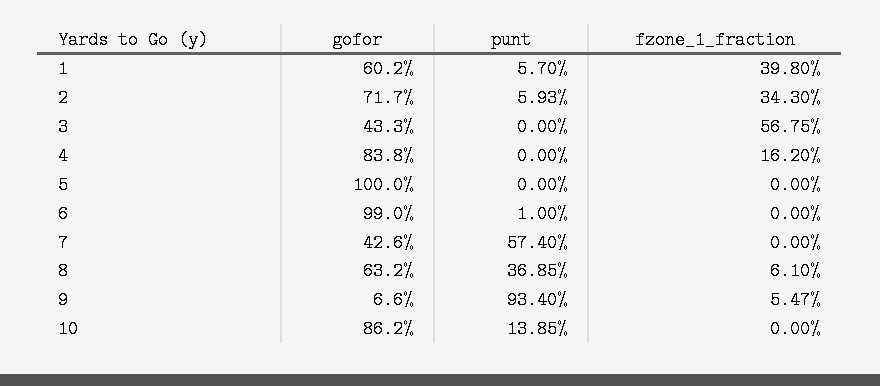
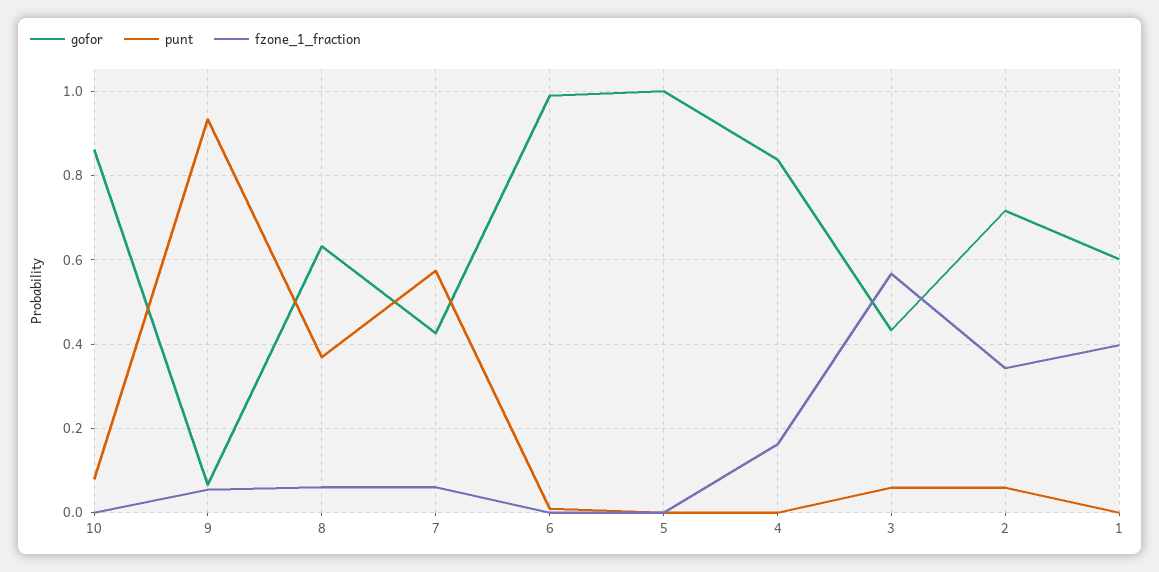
  {
    "gofor": {
      "1": 0.602,
      "2": 0.717,
      "3": 0.433,
      "4": 0.838,
      "5": 1,
      "6": 0.99,
      "7": 0.426,
      "8": 0.632,
      "9": 0.066,
      "10": 0.862
    },
    "punt": {
-     "1": 0.057,
+     "1": 0,
      "2": 0.0593,
-     "3": 0,
+     "3": 0.06,
      "4": 0,
      "5": 0,
      "6": 0.01,
      "7": 0.574,
      "8": 0.3685,
      "9": 0.934,
-     "10": 0.1385
+     "10": 0.08
    },
    "fzone_1_fraction": {
      "1": 0.398,
      "2": 0.343,
      "3": 0.5675,
      "4": 0.162,
      "5": 0,
      "6": 0,
-     "7": 0,
+     "7": 0.06,
      "8": 0.061,
      "9": 0.0547,
      "10": 0
    }
  }

